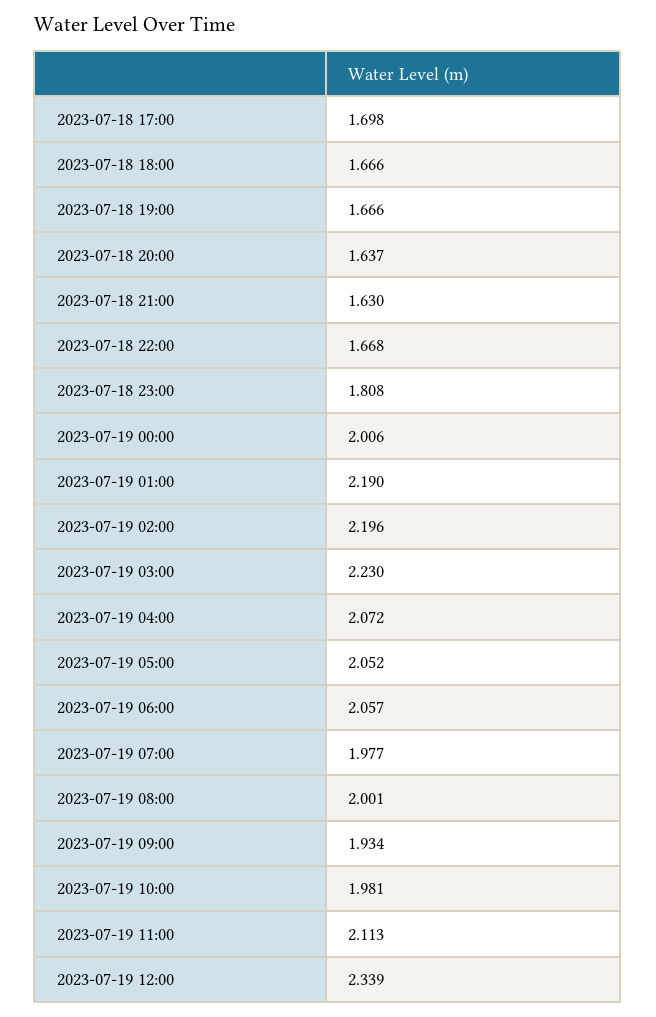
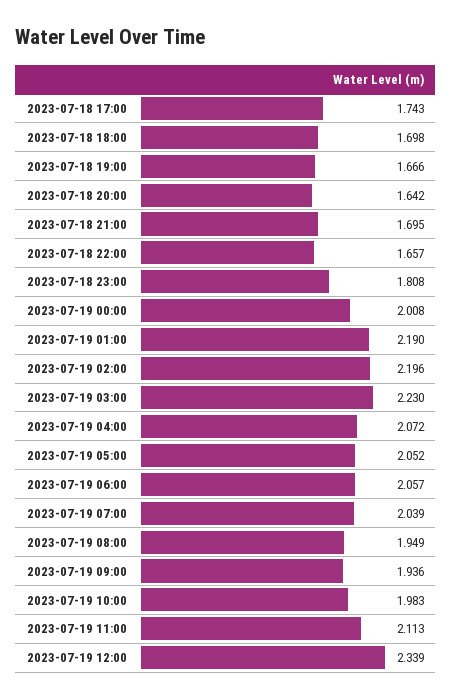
  {
-   "2023-07-18 17:00": 1.698,
+   "2023-07-18 17:00": 1.743,
-   "2023-07-18 18:00": 1.666,
+   "2023-07-18 18:00": 1.698,
    "2023-07-18 19:00": 1.666,
-   "2023-07-18 20:00": 1.637,
+   "2023-07-18 20:00": 1.642,
-   "2023-07-18 21:00": 1.63,
+   "2023-07-18 21:00": 1.695,
-   "2023-07-18 22:00": 1.668,
+   "2023-07-18 22:00": 1.657,
    "2023-07-18 23:00": 1.808,
-   "2023-07-19 00:00": 2.006,
+   "2023-07-19 00:00": 2.008,
    "2023-07-19 01:00": 2.19,
    "2023-07-19 02:00": 2.196,
    "2023-07-19 03:00": 2.23,
    "2023-07-19 04:00": 2.072,
    "2023-07-19 05:00": 2.052,
    "2023-07-19 06:00": 2.057,
-   "2023-07-19 07:00": 1.977,
+   "2023-07-19 07:00": 2.039,
-   "2023-07-19 08:00": 2.001,
+   "2023-07-19 08:00": 1.949,
-   "2023-07-19 09:00": 1.934,
+   "2023-07-19 09:00": 1.936,
-   "2023-07-19 10:00": 1.981,
+   "2023-07-19 10:00": 1.983,
    "2023-07-19 11:00": 2.113,
    "2023-07-19 12:00": 2.339
  }

